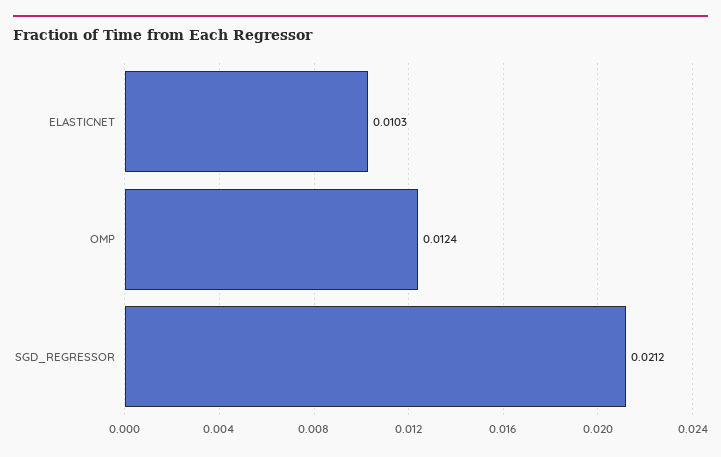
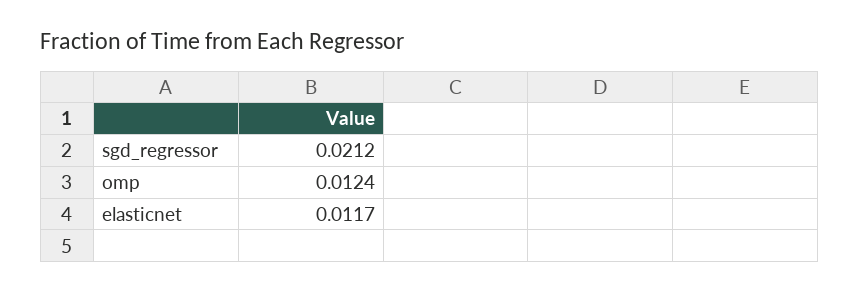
  {
-   "ELASTICNET": 0.0103,
+   "ELASTICNET": 0.0117,
    "OMP": 0.0124,
    "SGD_REGRESSOR": 0.0212
  }

